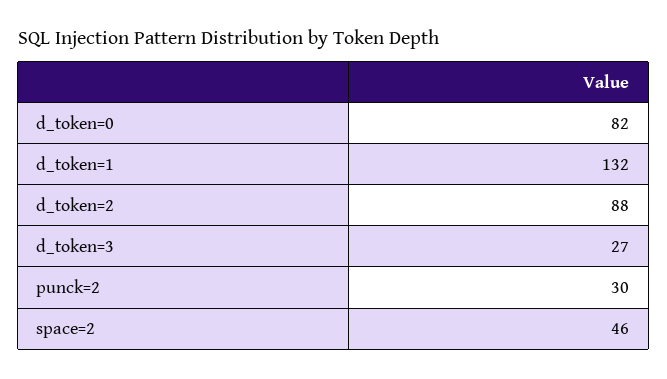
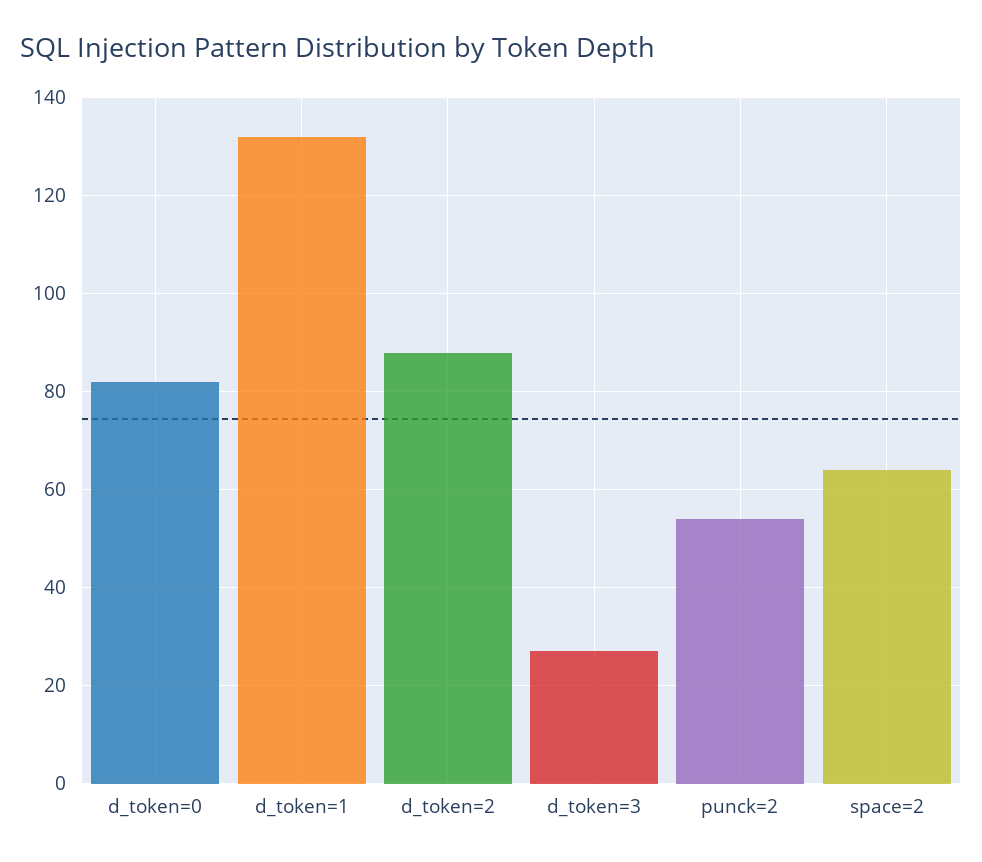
  {
    "d_token=0": 82,
    "d_token=1": 132,
    "d_token=2": 88,
    "d_token=3": 27,
-   "punck=2": 30,
+   "punck=2": 55,
-   "space=2": 46
+   "space=2": 65
  }

